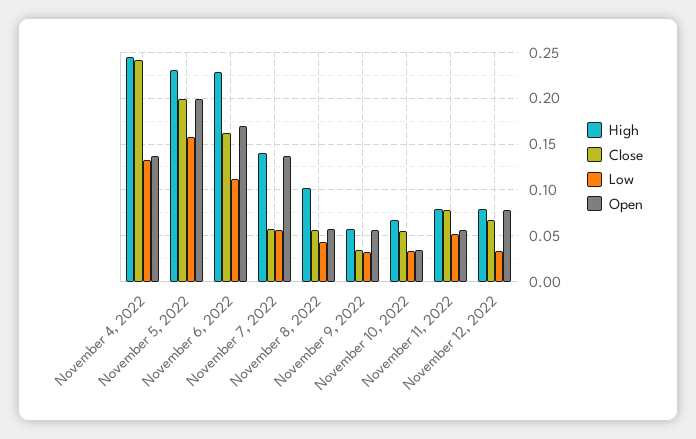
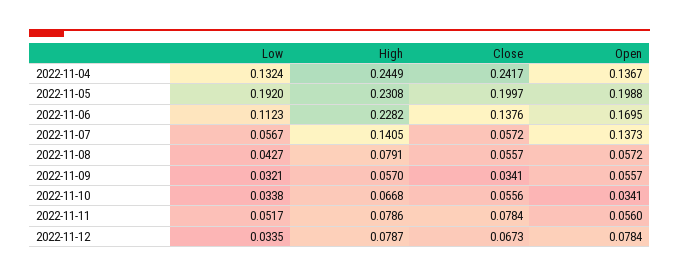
  {
    "High": {
      "November 4, 2022": 0.2449,
      "November 5, 2022": 0.2308,
      "November 6, 2022": 0.2282,
      "November 7, 2022": 0.1405,
-     "November 8, 2022": 0.1,
+     "November 8, 2022": 0.0791,
      "November 9, 2022": 0.057,
      "November 10, 2022": 0.0668,
      "November 11, 2022": 0.0786,
      "November 12, 2022": 0.0787
    },
    "Close": {
      "November 4, 2022": 0.2417,
      "November 5, 2022": 0.1997,
-     "November 6, 2022": 0.16,
+     "November 6, 2022": 0.1376,
      "November 7, 2022": 0.0572,
      "November 8, 2022": 0.0557,
      "November 9, 2022": 0.0341,
      "November 10, 2022": 0.0556,
      "November 11, 2022": 0.0784,
      "November 12, 2022": 0.0673
    },
    "Low": {
      "November 4, 2022": 0.1324,
-     "November 5, 2022": 0.16,
+     "November 5, 2022": 0.192,
      "November 6, 2022": 0.1123,
      "November 7, 2022": 0.0567,
      "November 8, 2022": 0.0427,
      "November 9, 2022": 0.0321,
      "November 10, 2022": 0.0338,
      "November 11, 2022": 0.0517,
      "November 12, 2022": 0.0335
    },
    "Open": {
      "November 4, 2022": 0.1367,
      "November 5, 2022": 0.1988,
      "November 6, 2022": 0.1695,
      "November 7, 2022": 0.1373,
      "November 8, 2022": 0.0572,
      "November 9, 2022": 0.0557,
      "November 10, 2022": 0.0341,
      "November 11, 2022": 0.056,
      "November 12, 2022": 0.0784
    }
  }

